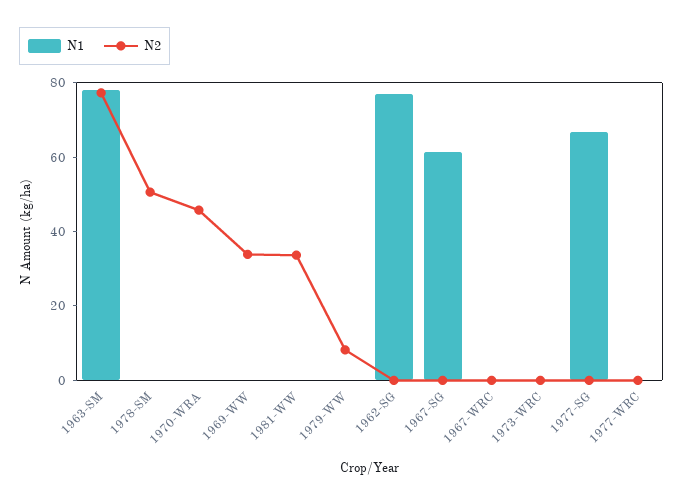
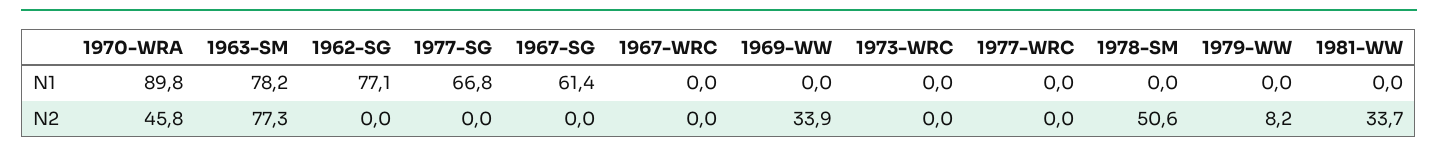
  {
    "N1": {
      "1963-SM": 78.2,
      "1978-SM": 0,
-     "1970-WRA": 0,
+     "1970-WRA": 89.8,
      "1969-WW": 0,
      "1981-WW": 0,
      "1979-WW": 0,
      "1962-SG": 77.1,
      "1967-SG": 61.4,
      "1967-WRC": 0,
      "1973-WRC": 0,
      "1977-SG": 66.8,
      "1977-WRC": 0
    },
    "N2": {
      "1963-SM": 77.3,
      "1978-SM": 50.6,
      "1970-WRA": 45.8,
      "1969-WW": 33.9,
      "1981-WW": 33.7,
      "1979-WW": 8.2,
      "1962-SG": 0,
      "1967-SG": 0,
      "1967-WRC": 0,
      "1973-WRC": 0,
      "1977-SG": 0,
      "1977-WRC": 0
    }
  }

